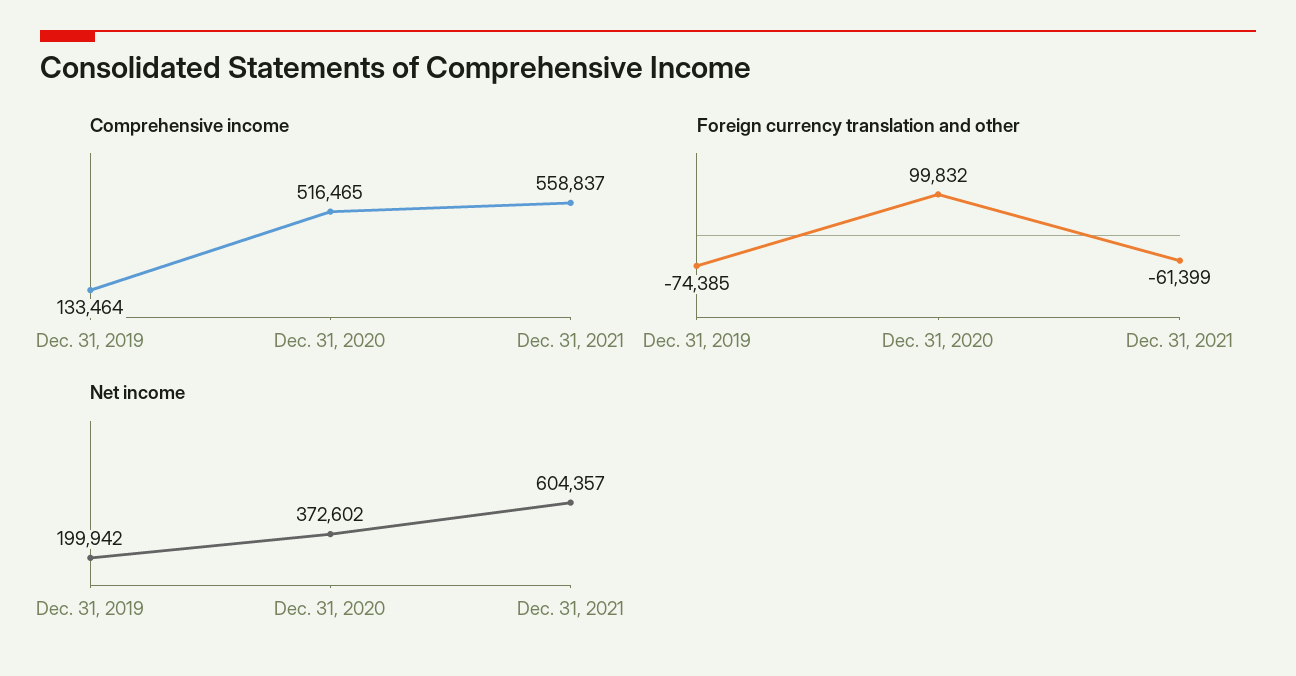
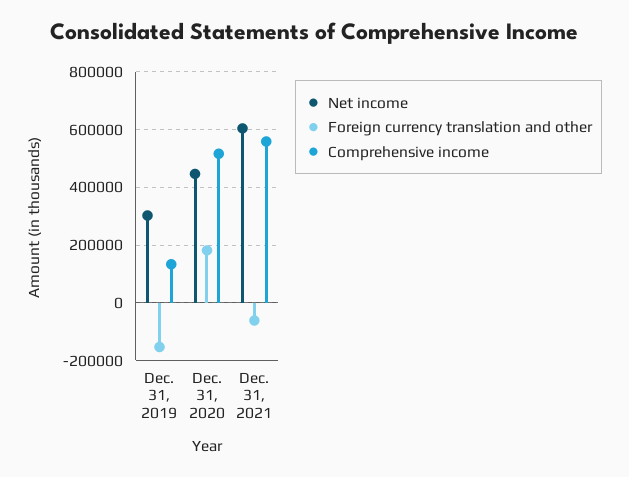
  {
    "Comprehensive income": {
      "Dec. 31, 2019": 133464,
      "Dec. 31, 2020": 516465,
      "Dec. 31, 2021": 558837
    },
    "Foreign currency translation and other": {
-     "Dec. 31, 2019": -74385,
+     "Dec. 31, 2019": -150000,
-     "Dec. 31, 2020": 99832,
+     "Dec. 31, 2020": 175000,
      "Dec. 31, 2021": -61399
    },
    "Net income": {
-     "Dec. 31, 2019": 199942,
+     "Dec. 31, 2019": 300000,
-     "Dec. 31, 2020": 372602,
+     "Dec. 31, 2020": 450000,
      "Dec. 31, 2021": 604357
    }
  }

